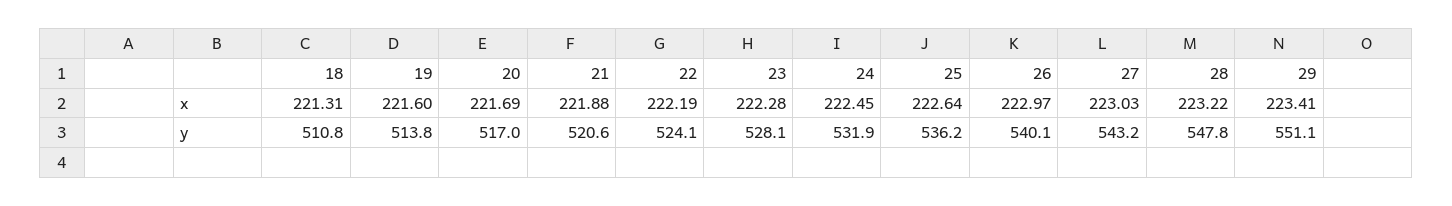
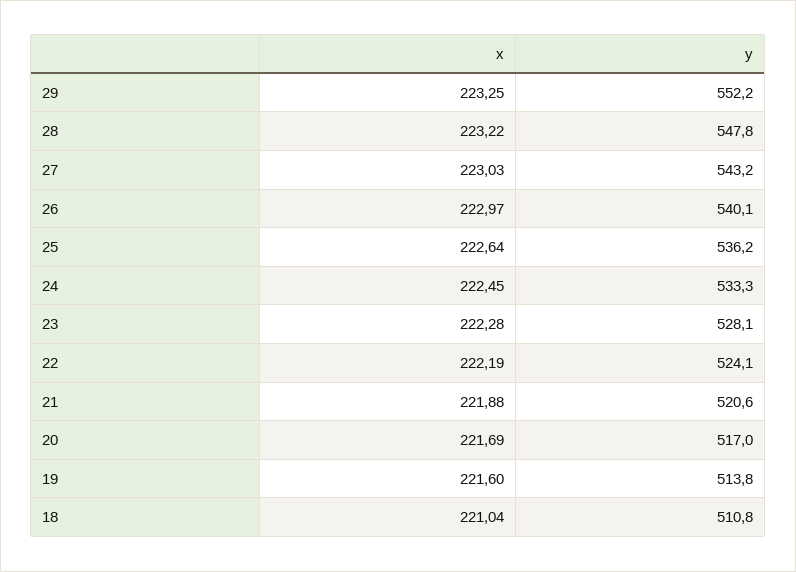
  {
    "18": {
-     "x": 221.31,
+     "x": 221.04,
      "y": 510.8
    },
    "19": {
      "x": 221.6,
      "y": 513.8
    },
    "20": {
      "x": 221.69,
      "y": 517
    },
    "21": {
      "x": 221.88,
      "y": 520.6
    },
    "22": {
      "x": 222.19,
      "y": 524.1
    },
    "23": {
      "x": 222.28,
      "y": 528.1
    },
    "24": {
      "x": 222.45,
-     "y": 531.9
+     "y": 533.3
    },
    "25": {
      "x": 222.64,
      "y": 536.2
    },
    "26": {
      "x": 222.97,
      "y": 540.1
    },
    "27": {
      "x": 223.03,
      "y": 543.2
    },
    "28": {
      "x": 223.22,
      "y": 547.8
    },
    "29": {
-     "x": 223.41,
+     "x": 223.25,
-     "y": 551.1
+     "y": 552.2
    }
  }

